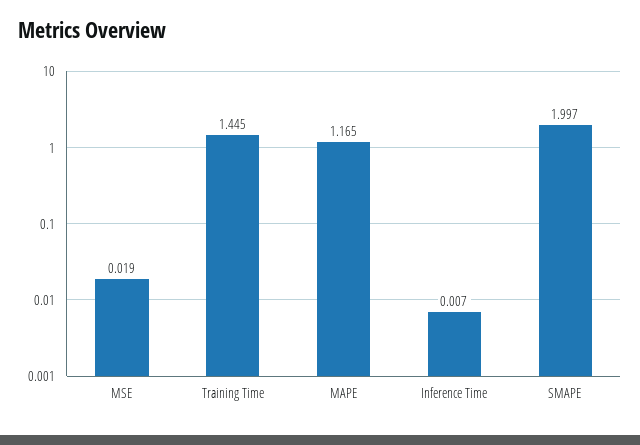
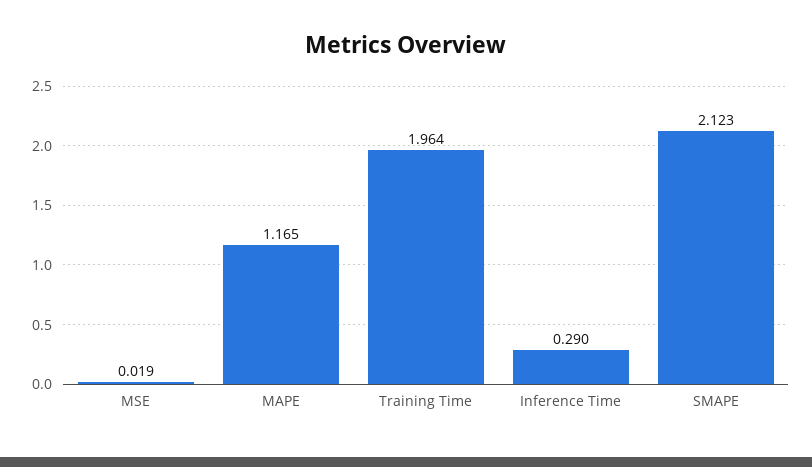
  {
    "MSE": 0.019,
-   "Training Time": 1.445,
+   "Training Time": 1.964,
    "MAPE": 1.165,
-   "Inference Time": 0.007,
+   "Inference Time": 0.29,
-   "SMAPE": 1.997
+   "SMAPE": 2.123
  }

